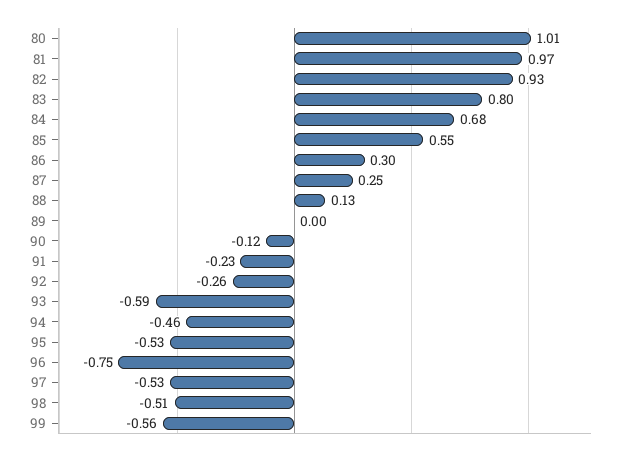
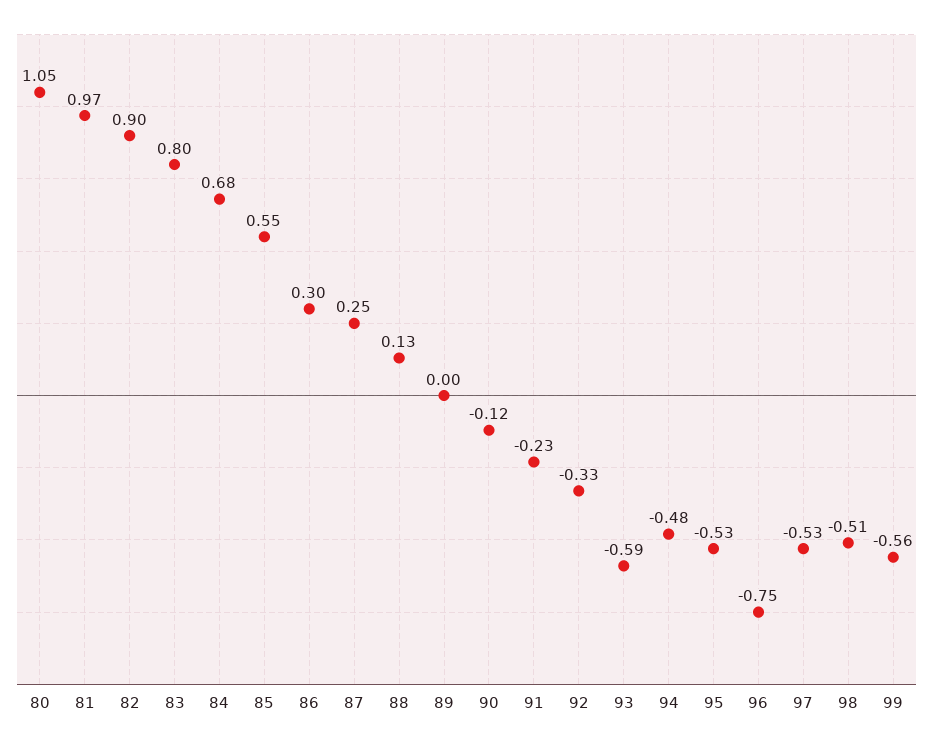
  {
-   "80": 1.01,
+   "80": 1.05,
    "81": 0.97,
-   "82": 0.93,
+   "82": 0.9,
    "83": 0.8,
    "84": 0.68,
    "85": 0.55,
    "86": 0.3,
    "87": 0.25,
    "88": 0.13,
    "89": 0,
    "90": -0.12,
    "91": -0.23,
-   "92": -0.26,
+   "92": -0.33,
    "93": -0.59,
-   "94": -0.46,
+   "94": -0.48,
    "95": -0.53,
    "96": -0.75,
    "97": -0.53,
    "98": -0.51,
    "99": -0.56
  }

